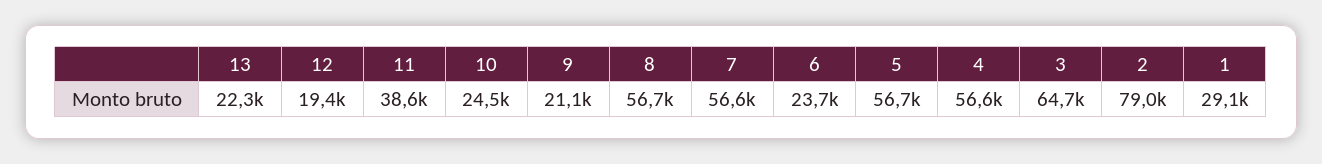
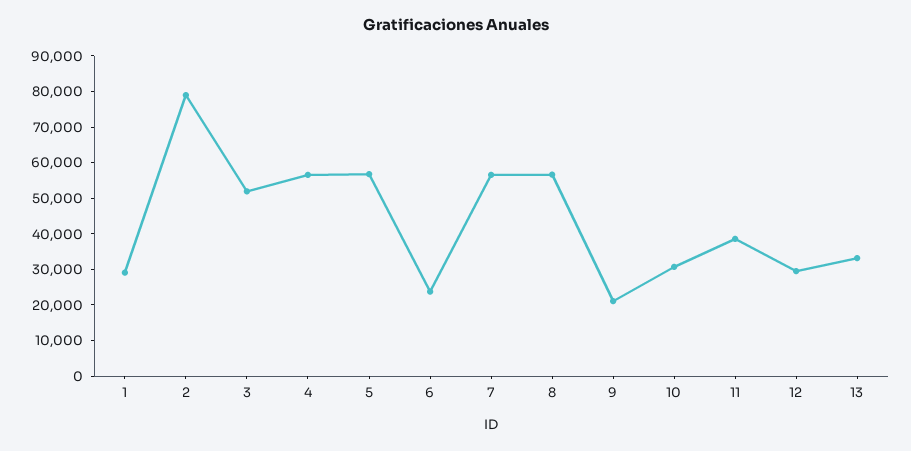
  {
-   "13": 22300,
+   "13": 32500,
-   "12": 19400,
+   "12": 30000,
    "11": 38600,
-   "10": 24500,
+   "10": 30000,
    "9": 21100,
    "8": 56700,
    "7": 56600,
    "6": 23700,
    "5": 56700,
    "4": 56600,
-   "3": 64700,
+   "3": 52500,
    "2": 79000,
    "1": 29100
  }

